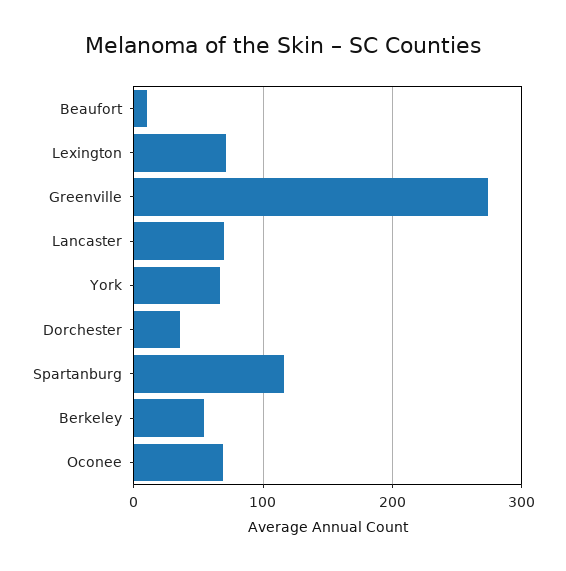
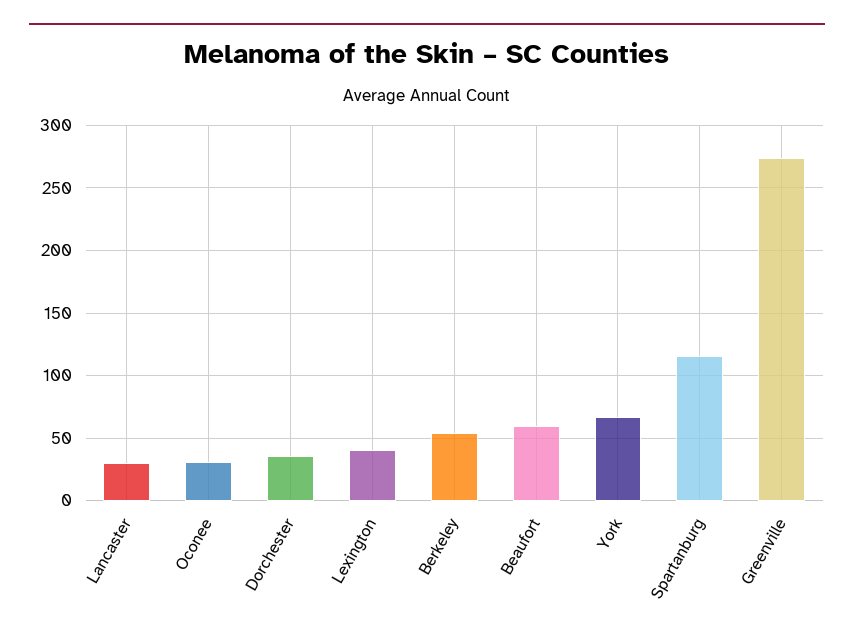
  {
-   "Beaufort": 10,
+   "Beaufort": 60,
-   "Lexington": 70,
+   "Lexington": 40,
    "Greenville": 275,
-   "Lancaster": 70,
+   "Lancaster": 30,
    "York": 65,
    "Dorchester": 35,
    "Spartanburg": 115,
    "Berkeley": 55,
-   "Oconee": 70
+   "Oconee": 30
  }

